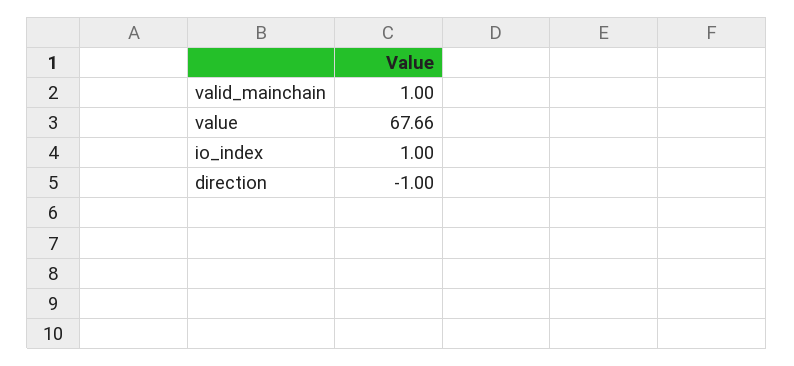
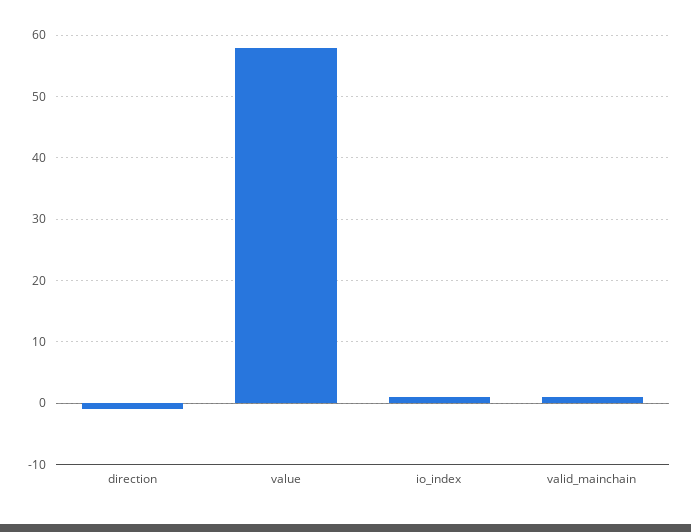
  {
    "valid_mainchain": 1,
-   "value": 67.66,
+   "value": 58,
    "io_index": 1,
    "direction": -1
  }

